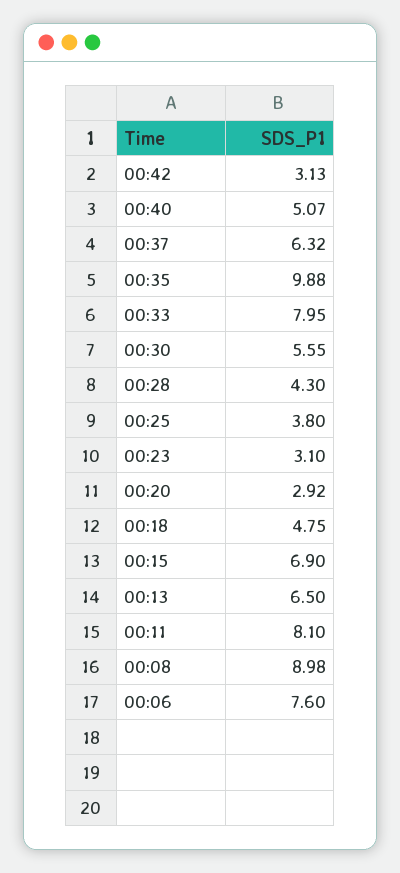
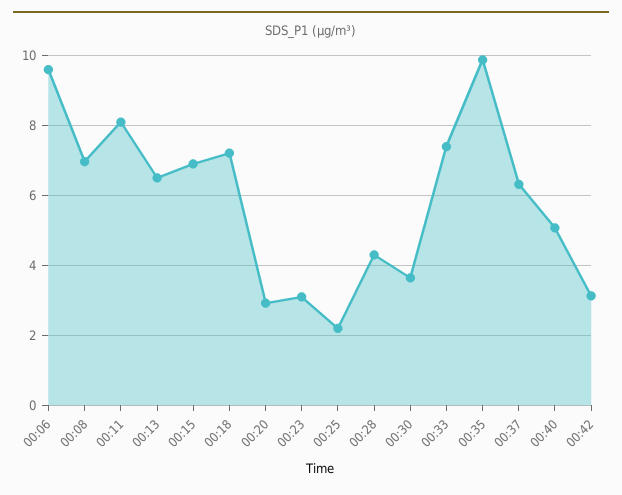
  {
    "00:42": 3.13,
    "00:40": 5.07,
    "00:37": 6.32,
    "00:35": 9.88,
-   "00:33": 7.95,
+   "00:33": 7.4,
-   "00:30": 5.55,
+   "00:30": 3.6,
    "00:28": 4.3,
-   "00:25": 3.8,
+   "00:25": 2.2,
    "00:23": 3.1,
    "00:20": 2.92,
-   "00:18": 4.75,
+   "00:18": 7.2,
    "00:15": 6.9,
    "00:13": 6.5,
    "00:11": 8.1,
-   "00:08": 8.98,
+   "00:08": 7,
-   "00:06": 7.6
+   "00:06": 9.6
  }

